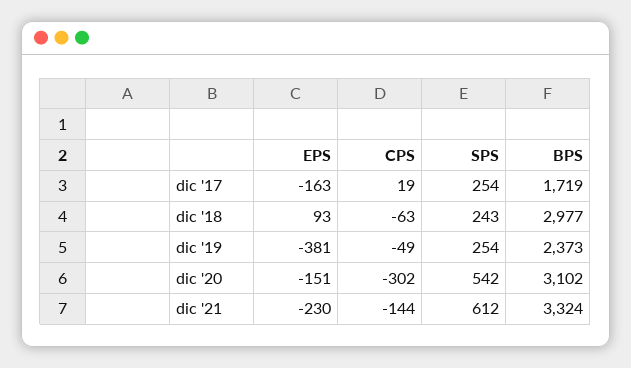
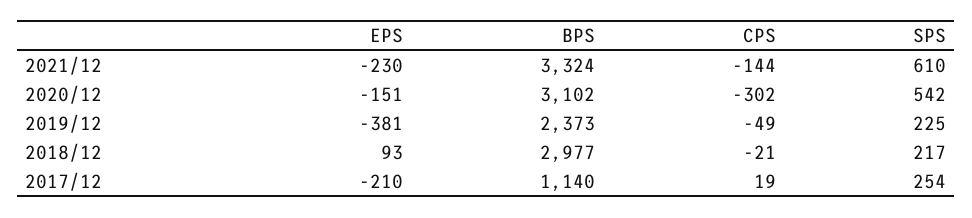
  {
    "EPS": {
-     "dic '17": -163,
+     "dic '17": -210,
      "dic '18": 93,
      "dic '19": -381,
      "dic '20": -151,
      "dic '21": -230
    },
    "CPS": {
      "dic '17": 19,
-     "dic '18": -63,
+     "dic '18": -21,
      "dic '19": -49,
      "dic '20": -302,
      "dic '21": -144
    },
    "SPS": {
      "dic '17": 254,
-     "dic '18": 243,
+     "dic '18": 217,
-     "dic '19": 254,
+     "dic '19": 225,
      "dic '20": 542,
-     "dic '21": 612
+     "dic '21": 610
    },
    "BPS": {
-     "dic '17": 1719,
+     "dic '17": 1140,
      "dic '18": 2977,
      "dic '19": 2373,
      "dic '20": 3102,
      "dic '21": 3324
    }
  }

